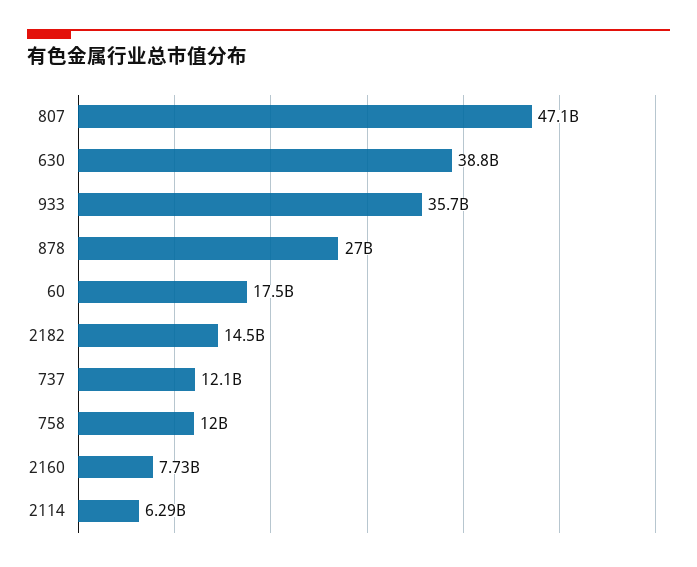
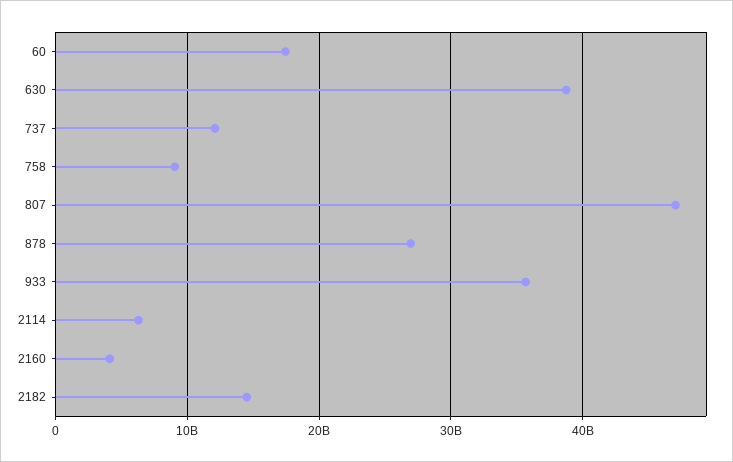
  {
    "807": 47100000000,
    "630": 38800000000,
    "933": 35700000000,
    "878": 27000000000,
    "60": 17500000000,
    "2182": 14500000000,
    "737": 12100000000,
-   "758": 12000000000,
+   "758": 9000000000,
-   "2160": 7730000000,
+   "2160": 4000000000,
    "2114": 6290000000
  }

